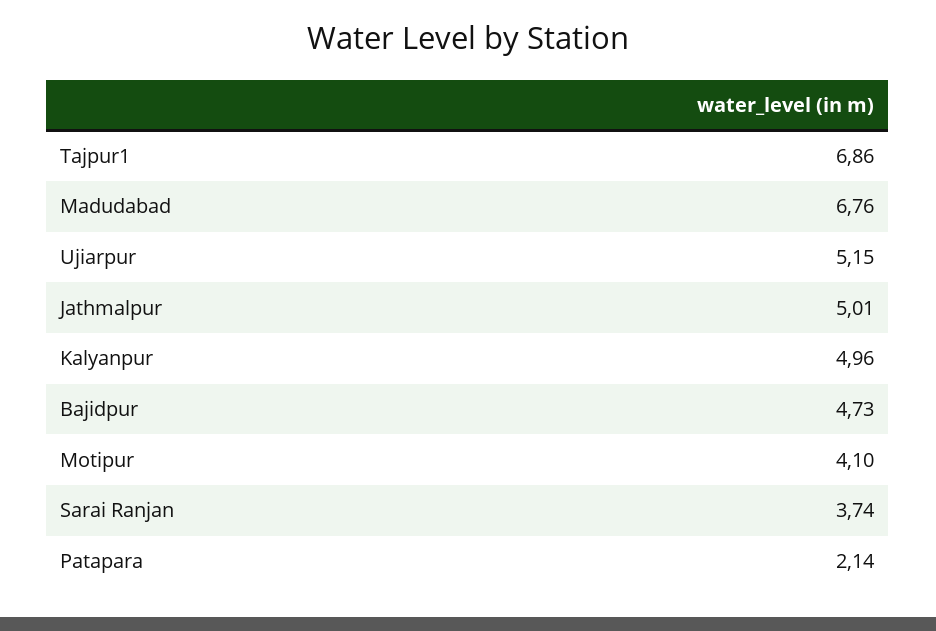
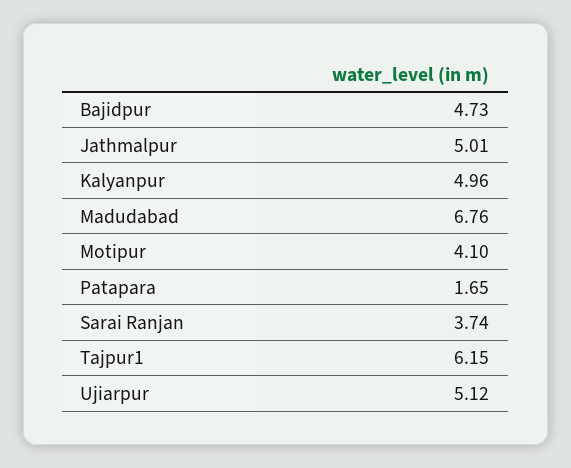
  {
-   "Tajpur1": 6.86,
+   "Tajpur1": 6.15,
    "Madudabad": 6.76,
-   "Ujiarpur": 5.15,
+   "Ujiarpur": 5.12,
    "Jathmalpur": 5.01,
    "Kalyanpur": 4.96,
    "Bajidpur": 4.73,
    "Motipur": 4.1,
    "Sarai Ranjan": 3.74,
-   "Patapara": 2.14
+   "Patapara": 1.65
  }

